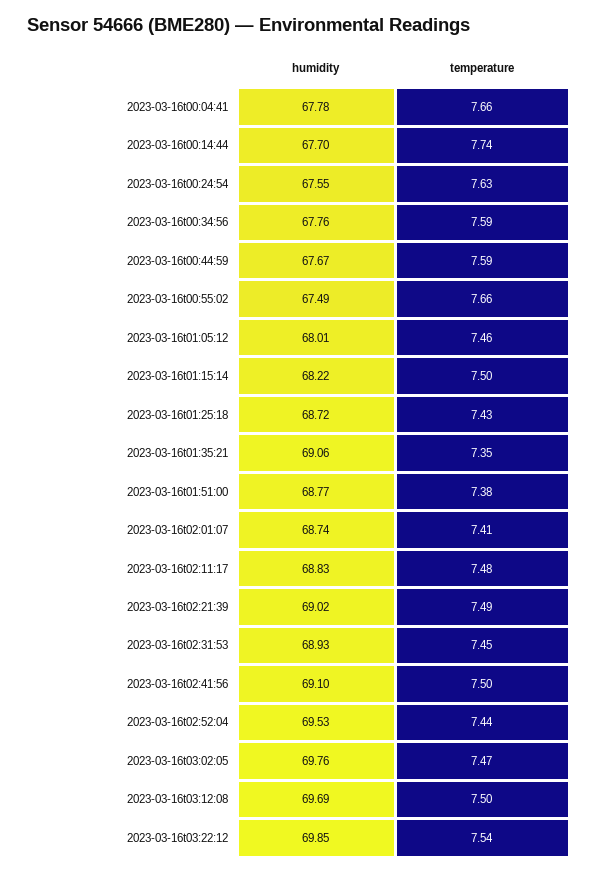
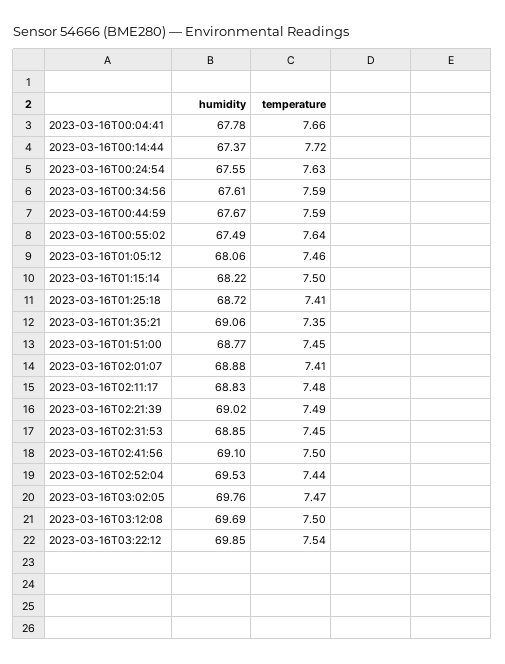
  {
    "humidity": {
      "2023-03-16t00:04:41": 67.78,
-     "2023-03-16t00:14:44": 67.7,
+     "2023-03-16t00:14:44": 67.37,
      "2023-03-16t00:24:54": 67.55,
-     "2023-03-16t00:34:56": 67.76,
+     "2023-03-16t00:34:56": 67.61,
      "2023-03-16t00:44:59": 67.67,
      "2023-03-16t00:55:02": 67.49,
-     "2023-03-16t01:05:12": 68.01,
+     "2023-03-16t01:05:12": 68.06,
      "2023-03-16t01:15:14": 68.22,
      "2023-03-16t01:25:18": 68.72,
      "2023-03-16t01:35:21": 69.06,
      "2023-03-16t01:51:00": 68.77,
-     "2023-03-16t02:01:07": 68.74,
+     "2023-03-16t02:01:07": 68.88,
      "2023-03-16t02:11:17": 68.83,
      "2023-03-16t02:21:39": 69.02,
-     "2023-03-16t02:31:53": 68.93,
+     "2023-03-16t02:31:53": 68.85,
      "2023-03-16t02:41:56": 69.1,
      "2023-03-16t02:52:04": 69.53,
      "2023-03-16t03:02:05": 69.76,
      "2023-03-16t03:12:08": 69.69,
      "2023-03-16t03:22:12": 69.85
    },
    "temperature": {
      "2023-03-16t00:04:41": 7.66,
-     "2023-03-16t00:14:44": 7.74,
+     "2023-03-16t00:14:44": 7.72,
      "2023-03-16t00:24:54": 7.63,
      "2023-03-16t00:34:56": 7.59,
      "2023-03-16t00:44:59": 7.59,
-     "2023-03-16t00:55:02": 7.66,
+     "2023-03-16t00:55:02": 7.64,
      "2023-03-16t01:05:12": 7.46,
      "2023-03-16t01:15:14": 7.5,
-     "2023-03-16t01:25:18": 7.43,
+     "2023-03-16t01:25:18": 7.41,
      "2023-03-16t01:35:21": 7.35,
-     "2023-03-16t01:51:00": 7.38,
+     "2023-03-16t01:51:00": 7.45,
      "2023-03-16t02:01:07": 7.41,
      "2023-03-16t02:11:17": 7.48,
      "2023-03-16t02:21:39": 7.49,
      "2023-03-16t02:31:53": 7.45,
      "2023-03-16t02:41:56": 7.5,
      "2023-03-16t02:52:04": 7.44,
      "2023-03-16t03:02:05": 7.47,
      "2023-03-16t03:12:08": 7.5,
      "2023-03-16t03:22:12": 7.54
    }
  }

